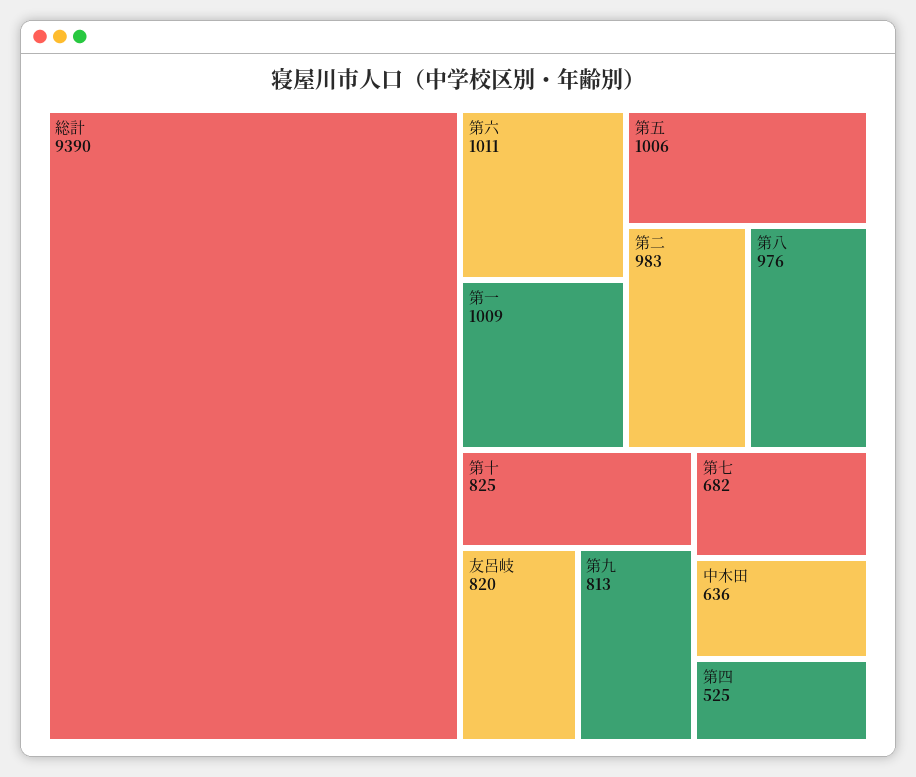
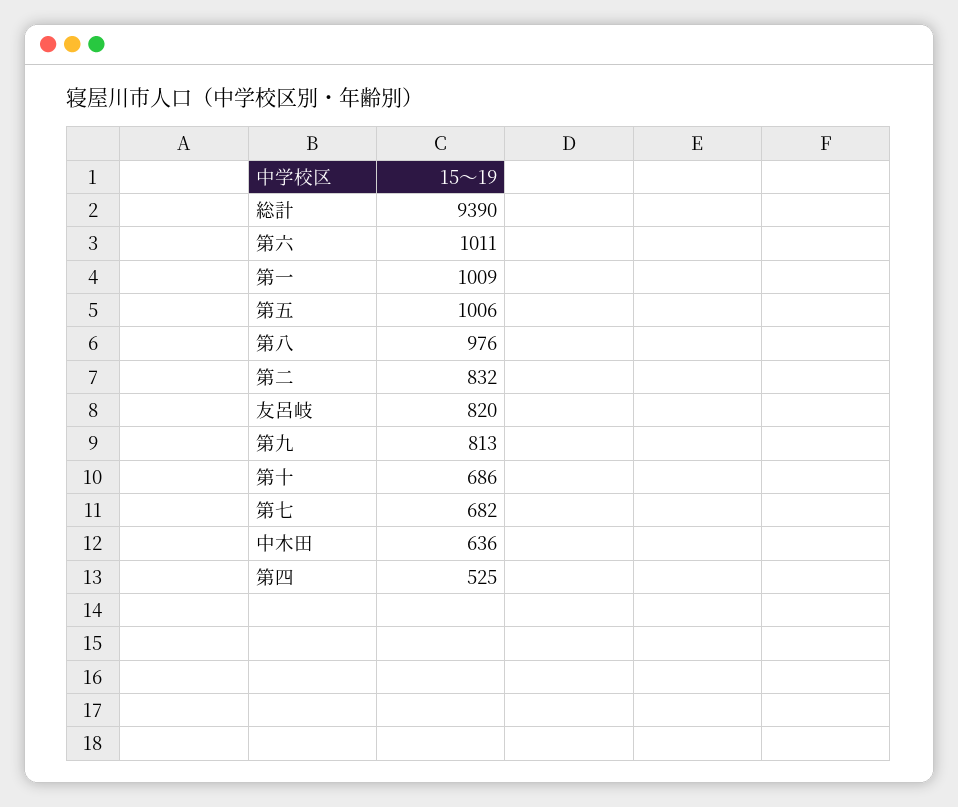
  {
    "総計": 9390,
    "第六": 1011,
    "第一": 1009,
    "第五": 1006,
-   "第二": 983,
+   "第二": 832,
    "第八": 976,
-   "第十": 825,
+   "第十": 686,
    "友呂岐": 820,
    "第九": 813,
    "第七": 682,
    "中木田": 636,
    "第四": 525
  }

